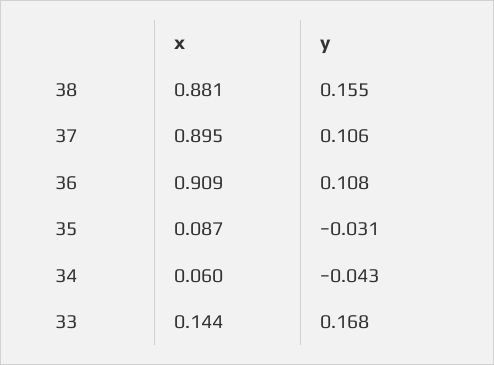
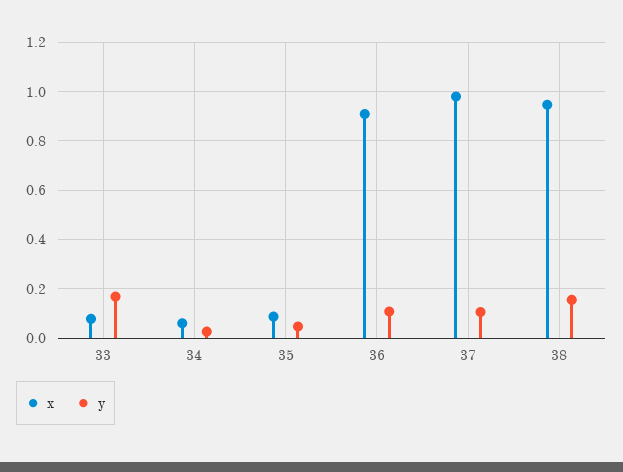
  {
    "x": {
-     "38": 0.881,
+     "38": 0.95,
-     "37": 0.895,
+     "37": 0.975,
      "36": 0.909,
      "35": 0.087,
      "34": 0.06,
-     "33": 0.144
+     "33": 0.075
    },
    "y": {
      "38": 0.155,
      "37": 0.106,
      "36": 0.108,
-     "35": -0.031,
+     "35": 0.05,
-     "34": -0.043,
+     "34": 0.025,
      "33": 0.168
    }
  }

